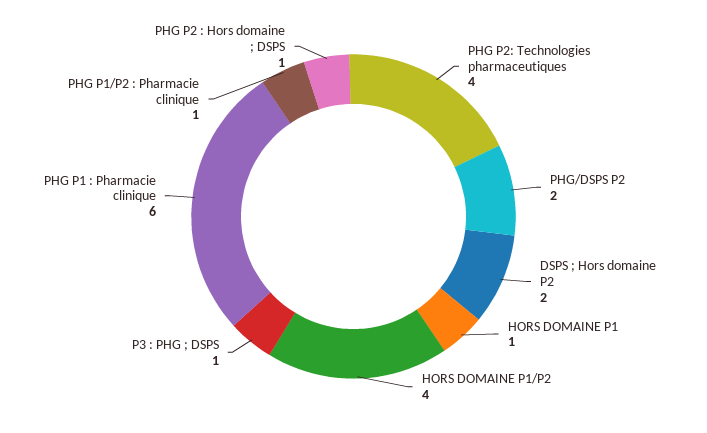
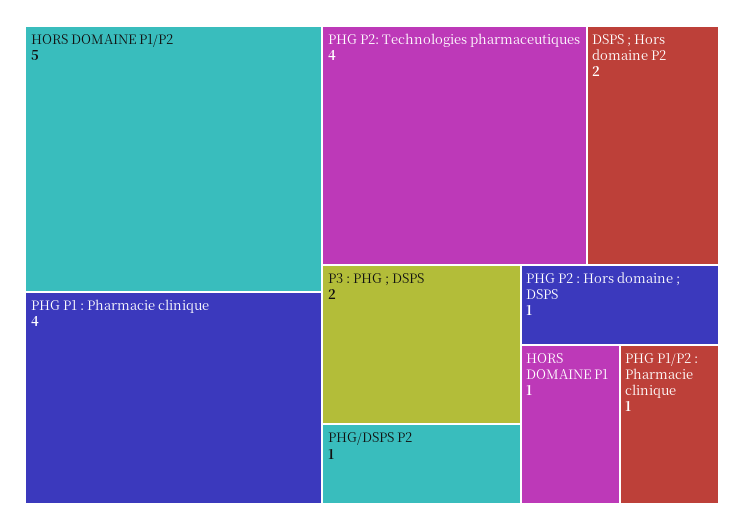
  {
    "PHG P2: Technologies pharmaceutiques": 4,
-   "PHG/DSPS P2": 2,
+   "PHG/DSPS P2": 1,
    "DSPS ; Hors domaine P2": 2,
    "HORS DOMAINE P1": 1,
-   "HORS DOMAINE P1/P2": 4,
+   "HORS DOMAINE P1/P2": 5,
-   "P3 : PHG ; DSPS": 1,
+   "P3 : PHG ; DSPS": 2,
-   "PHG P1 : Pharmacie clinique": 6,
+   "PHG P1 : Pharmacie clinique": 4,
    "PHG P1/P2 : Pharmacie clinique": 1,
    "PHG P2 : Hors domaine ; DSPS": 1
  }

